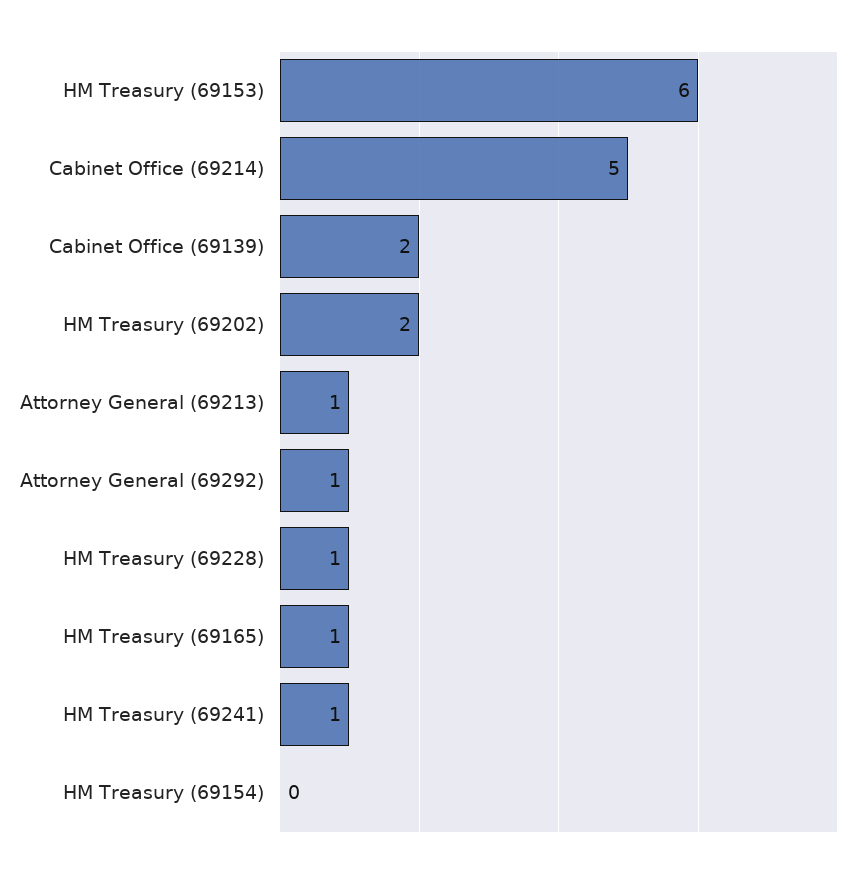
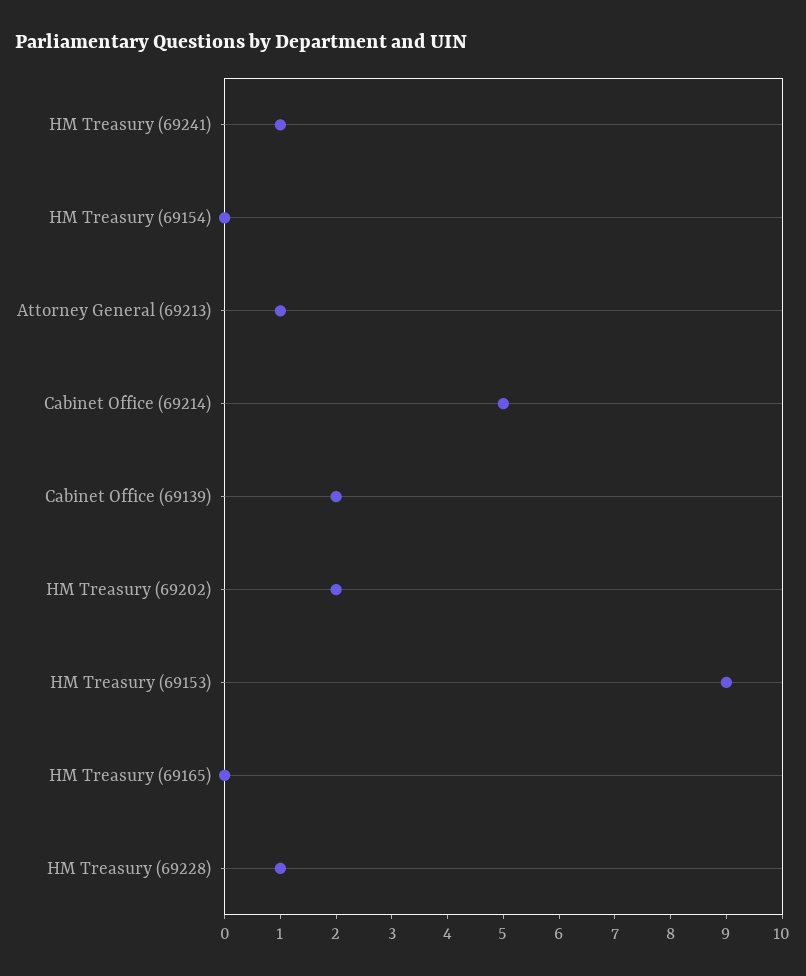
  {
-   "HM Treasury (69153)": 6,
+   "HM Treasury (69153)": 9,
    "Cabinet Office (69214)": 5,
    "Cabinet Office (69139)": 2,
    "HM Treasury (69202)": 2,
    "Attorney General (69213)": 1,
-   "Attorney General (69292)": 1,
    "HM Treasury (69228)": 1,
-   "HM Treasury (69165)": 1,
+   "HM Treasury (69165)": 0,
    "HM Treasury (69241)": 1,
    "HM Treasury (69154)": 0
  }

